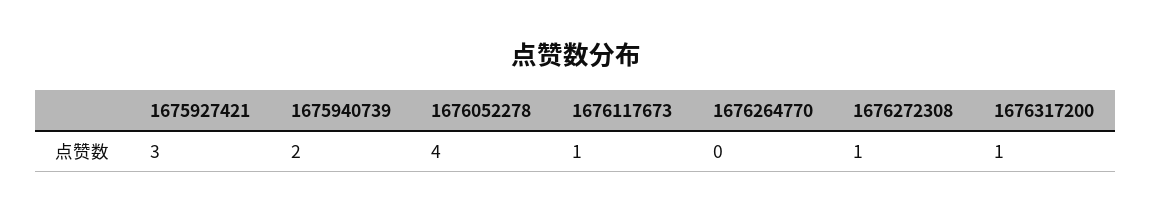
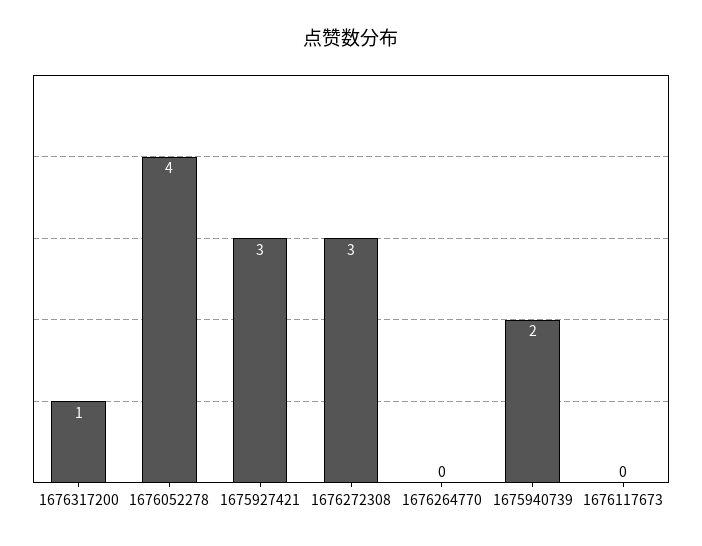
  {
    "1675927421": 3,
    "1675940739": 2,
    "1676052278": 4,
-   "1676117673": 1,
+   "1676117673": 0,
    "1676264770": 0,
-   "1676272308": 1,
+   "1676272308": 3,
    "1676317200": 1
  }

